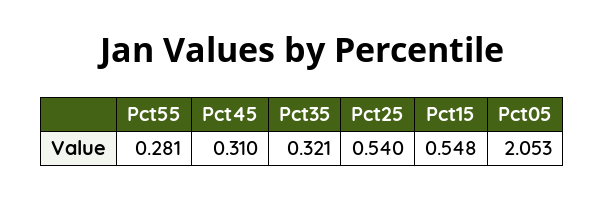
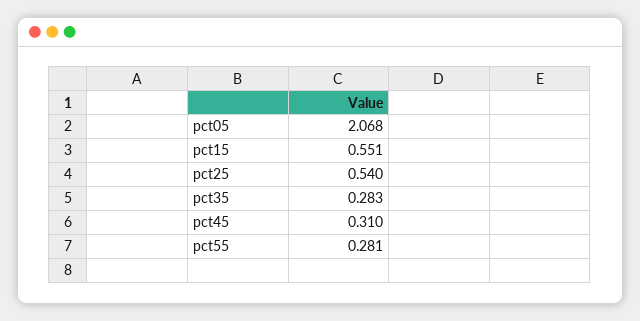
  {
    "Pct55": 0.281,
    "Pct45": 0.31,
-   "Pct35": 0.321,
+   "Pct35": 0.283,
    "Pct25": 0.54,
-   "Pct15": 0.548,
+   "Pct15": 0.551,
-   "Pct05": 2.053
+   "Pct05": 2.068
  }

